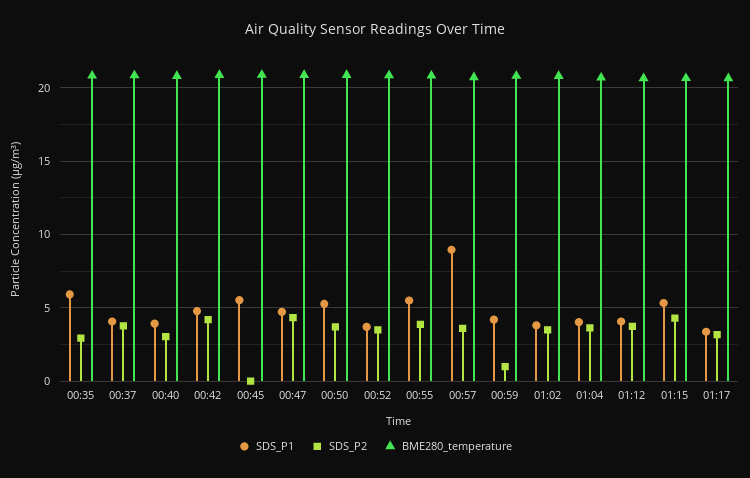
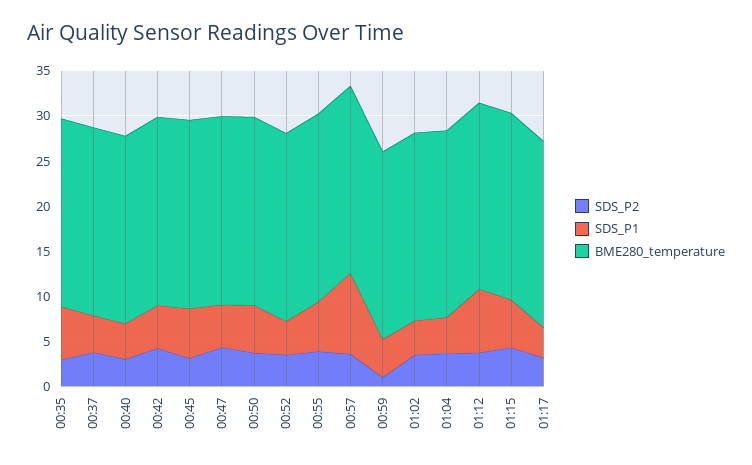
  {
    "SDS_P1": {
      "00:35": 6,
      "00:37": 4,
      "00:40": 4,
      "00:42": 5,
      "00:45": 5.5,
      "00:47": 4.5,
      "00:50": 5.5,
      "00:52": 3.5,
      "00:55": 5.5,
      "00:57": 9,
      "00:59": 4,
      "01:02": 4,
      "01:04": 4,
-     "01:12": 4,
+     "01:12": 7,
      "01:15": 5.5,
      "01:17": 3.5
    },
    "SDS_P2": {
      "00:35": 3,
      "00:37": 4,
      "00:40": 3,
      "00:42": 4,
-     "00:45": 0,
+     "00:45": 3,
      "00:47": 4.5,
      "00:50": 3.5,
      "00:52": 3.5,
      "00:55": 4,
      "00:57": 3.5,
      "00:59": 1,
      "01:02": 3.5,
      "01:04": 3.5,
      "01:12": 3.5,
      "01:15": 4.5,
      "01:17": 3
    },
    "BME280_temperature": {
      "00:35": 21,
      "00:37": 21,
      "00:40": 21,
      "00:42": 21,
      "00:45": 21,
      "00:47": 21,
      "00:50": 21,
      "00:52": 21,
      "00:55": 21,
      "00:57": 20.5,
      "00:59": 21,
      "01:02": 21,
      "01:04": 20.5,
      "01:12": 20.5,
      "01:15": 20.5,
      "01:17": 20.5
    }
  }

